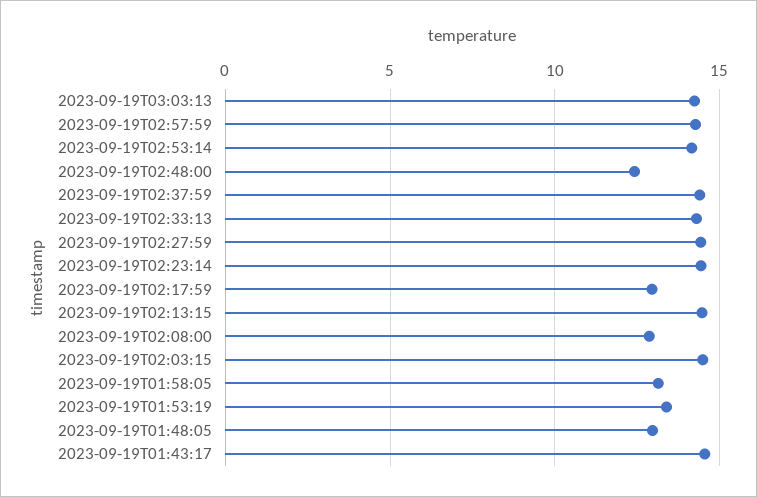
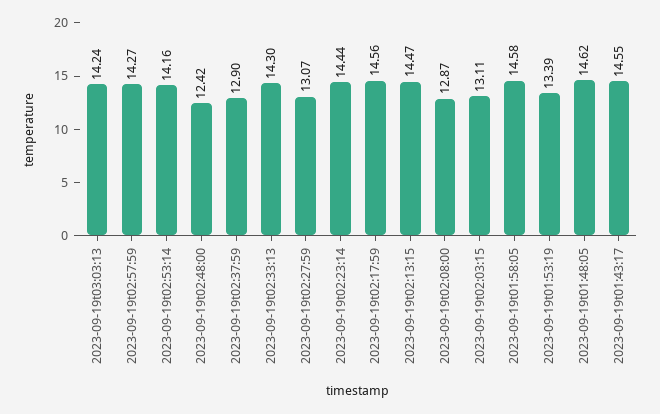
  {
    "2023-09-19T03:03:13": 14.24,
    "2023-09-19T02:57:59": 14.27,
    "2023-09-19T02:53:14": 14.16,
    "2023-09-19T02:48:00": 12.42,
-   "2023-09-19T02:37:59": 14.5,
+   "2023-09-19T02:37:59": 12.9,
    "2023-09-19T02:33:13": 14.3,
-   "2023-09-19T02:27:59": 14.5,
+   "2023-09-19T02:27:59": 13.07,
    "2023-09-19T02:23:14": 14.44,
-   "2023-09-19T02:17:59": 13,
+   "2023-09-19T02:17:59": 14.56,
    "2023-09-19T02:13:15": 14.47,
    "2023-09-19T02:08:00": 12.87,
-   "2023-09-19T02:03:15": 14.5,
+   "2023-09-19T02:03:15": 13.11,
-   "2023-09-19T01:58:05": 13,
+   "2023-09-19T01:58:05": 14.58,
    "2023-09-19T01:53:19": 13.39,
-   "2023-09-19T01:48:05": 13,
+   "2023-09-19T01:48:05": 14.62,
    "2023-09-19T01:43:17": 14.55
  }

